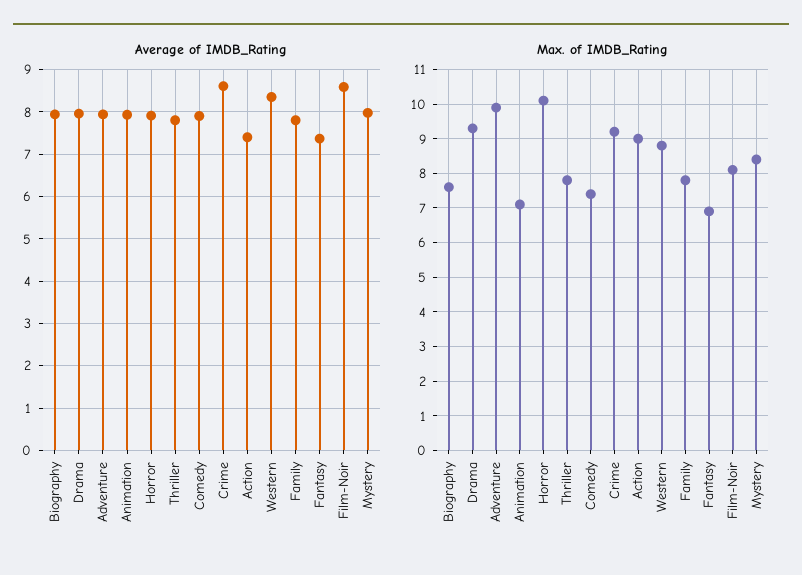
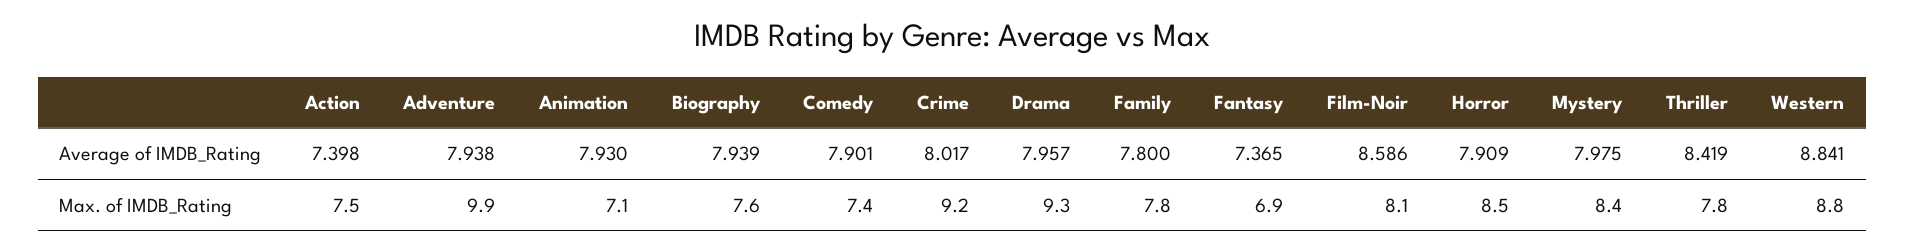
  {
    "Average of IMDB_Rating": {
      "Biography": 7.939,
      "Drama": 7.957,
      "Adventure": 7.938,
      "Animation": 7.93,
      "Horror": 7.909,
-     "Thriller": 7.8,
+     "Thriller": 8.419,
      "Comedy": 7.901,
-     "Crime": 8.6,
+     "Crime": 8.017,
      "Action": 7.398,
-     "Western": 8.4,
+     "Western": 8.841,
      "Family": 7.8,
      "Fantasy": 7.365,
      "Film-Noir": 8.586,
      "Mystery": 7.975
    },
    "Max. of IMDB_Rating": {
      "Biography": 7.6,
      "Drama": 9.3,
      "Adventure": 9.9,
      "Animation": 7.1,
-     "Horror": 10,
+     "Horror": 8.5,
      "Thriller": 7.8,
      "Comedy": 7.4,
      "Crime": 9.2,
-     "Action": 9,
+     "Action": 7.5,
      "Western": 8.8,
      "Family": 7.8,
      "Fantasy": 6.9,
      "Film-Noir": 8.1,
      "Mystery": 8.4
    }
  }

